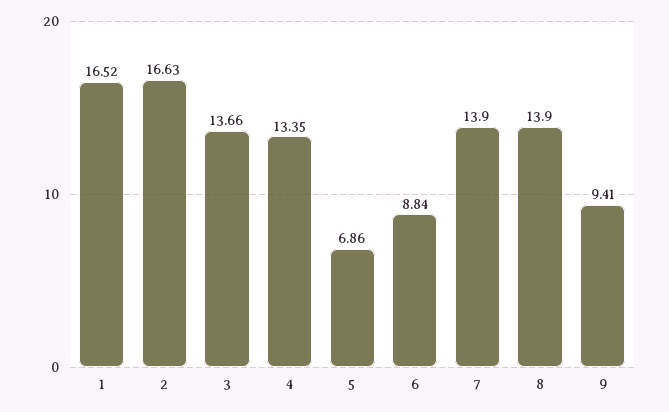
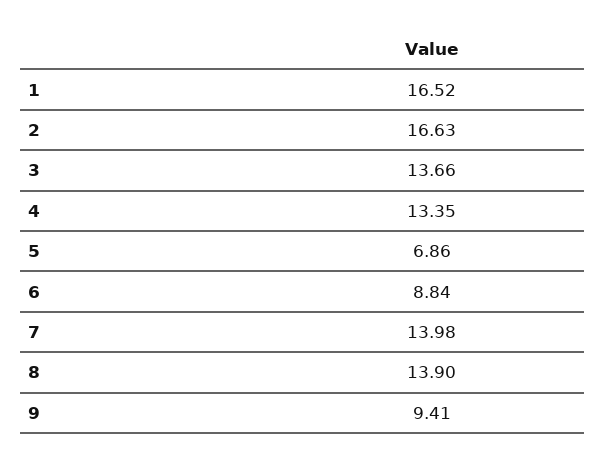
  {
    "1": 16.52,
    "2": 16.63,
    "3": 13.66,
    "4": 13.35,
    "5": 6.86,
    "6": 8.84,
-   "7": 13.9,
+   "7": 13.98,
    "8": 13.9,
    "9": 9.41
  }

